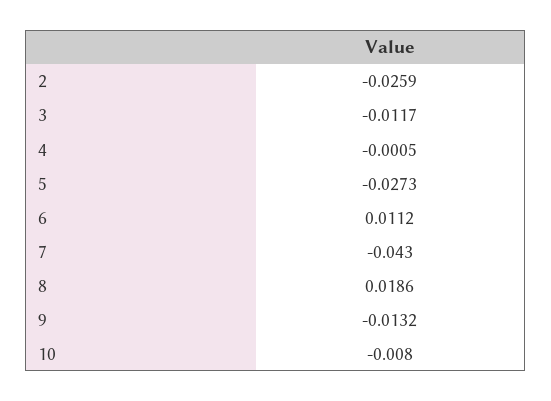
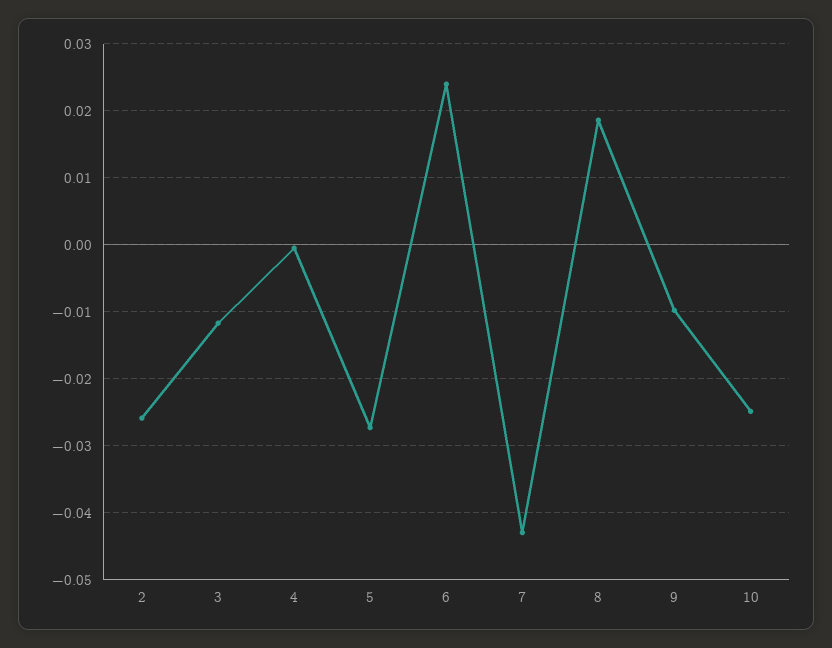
  {
    "2": -0.0259,
    "3": -0.0117,
    "4": -0.0005,
    "5": -0.0273,
-   "6": 0.0112,
+   "6": 0.024,
    "7": -0.043,
    "8": 0.0186,
-   "9": -0.0132,
+   "9": -0.01,
-   "10": -0.008
+   "10": -0.025
  }

